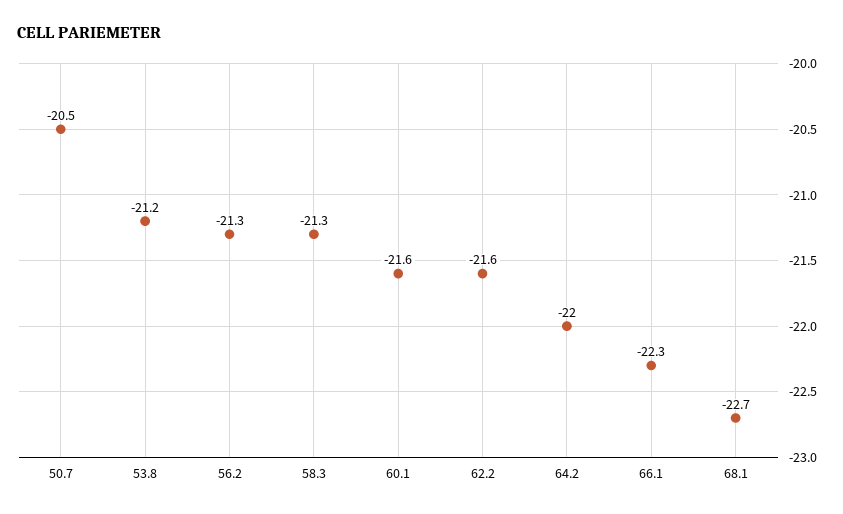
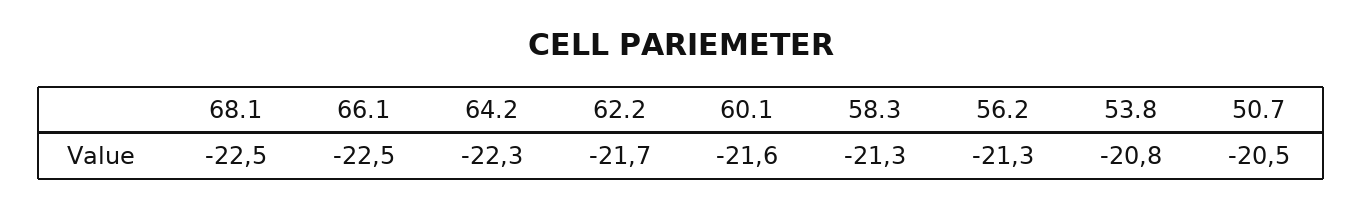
  {
    "50.7": -20.5,
-   "53.8": -21.2,
+   "53.8": -20.8,
    "56.2": -21.3,
    "58.3": -21.3,
    "60.1": -21.6,
-   "62.2": -21.6,
+   "62.2": -21.7,
-   "64.2": -22,
+   "64.2": -22.3,
-   "66.1": -22.3,
+   "66.1": -22.5,
-   "68.1": -22.7
+   "68.1": -22.5
  }

